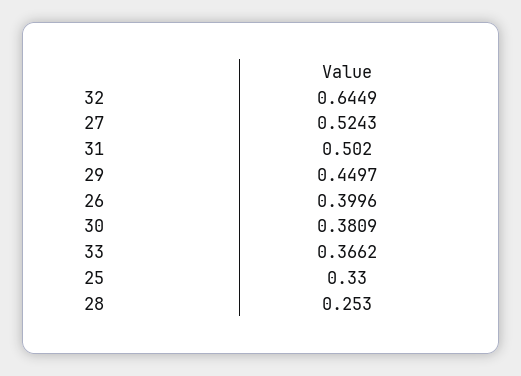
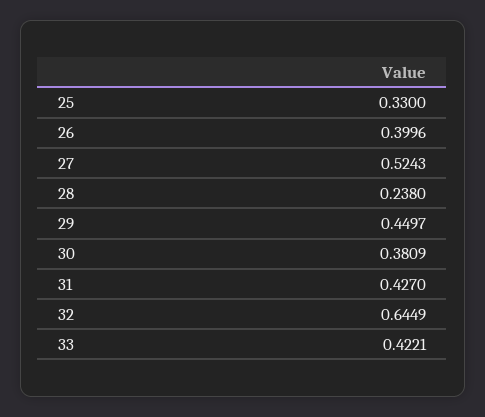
  {
    "32": 0.6449,
    "27": 0.5243,
-   "31": 0.502,
+   "31": 0.427,
    "29": 0.4497,
    "26": 0.3996,
    "30": 0.3809,
-   "33": 0.3662,
+   "33": 0.4221,
    "25": 0.33,
-   "28": 0.253
+   "28": 0.238
  }

